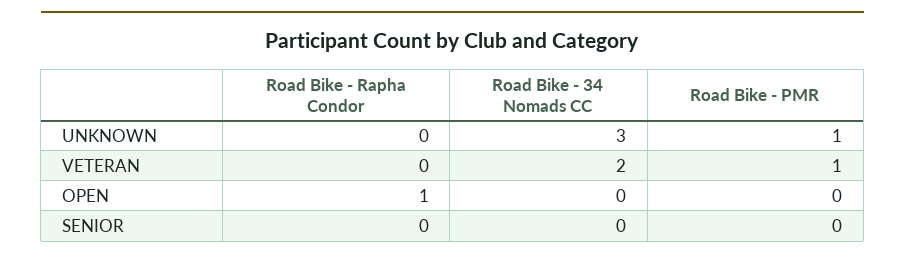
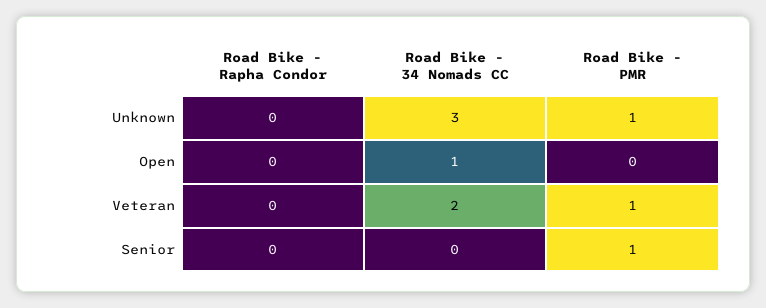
  {
    "Road Bike - Rapha Condor": {
      "UNKNOWN": 0,
      "VETERAN": 0,
-     "OPEN": 1,
+     "OPEN": 0,
      "SENIOR": 0
    },
    "Road Bike - 34 Nomads CC": {
      "UNKNOWN": 3,
      "VETERAN": 2,
-     "OPEN": 0,
+     "OPEN": 1,
      "SENIOR": 0
    },
    "Road Bike - PMR": {
      "UNKNOWN": 1,
      "VETERAN": 1,
      "OPEN": 0,
-     "SENIOR": 0
+     "SENIOR": 1
    }
  }

